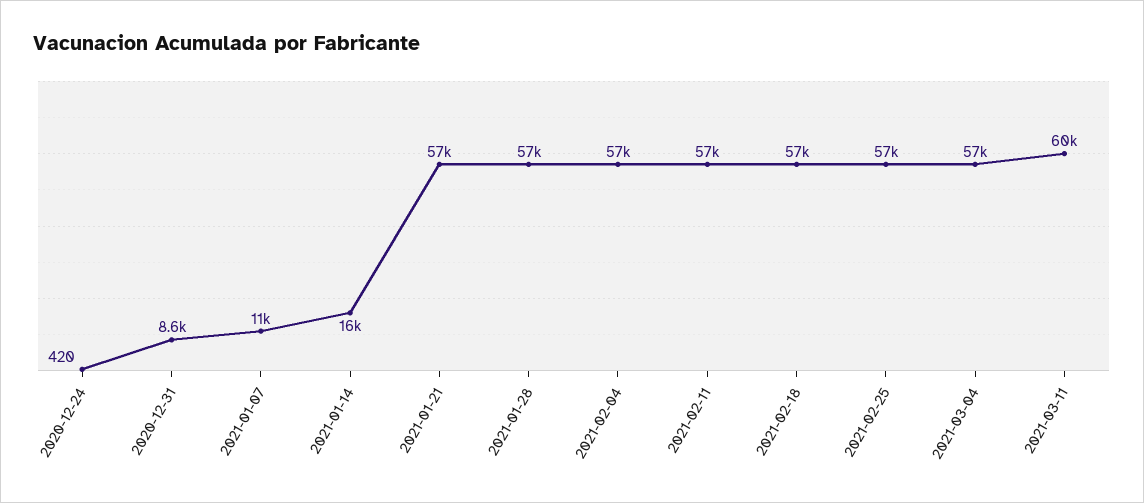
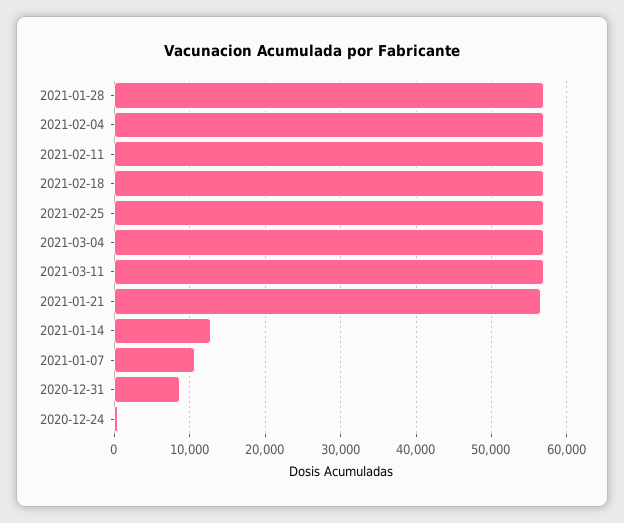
  {
    "2020-12-24": 420,
    "2020-12-31": 8600,
    "2021-01-07": 11000,
-   "2021-01-14": 16000,
+   "2021-01-14": 13000,
    "2021-01-21": 57000,
    "2021-01-28": 57000,
    "2021-02-04": 57000,
    "2021-02-11": 57000,
    "2021-02-18": 57000,
    "2021-02-25": 57000,
    "2021-03-04": 57000,
-   "2021-03-11": 60000
+   "2021-03-11": 57000
  }

